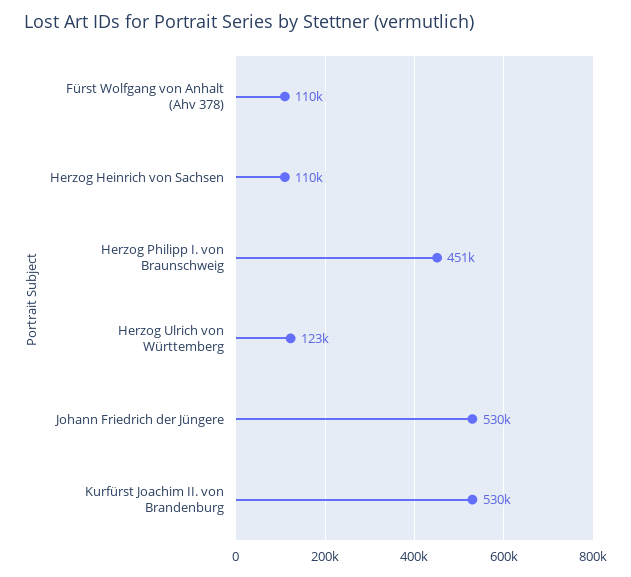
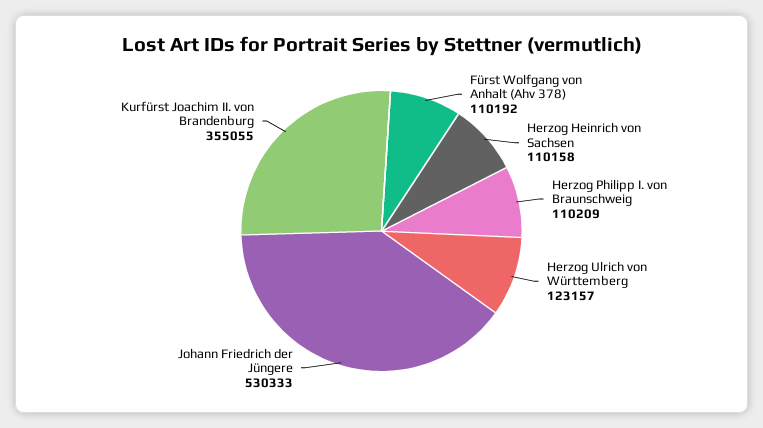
  {
    "Fürst Wolfgang von Anhalt (Ahv 378)": 110192,
    "Herzog Heinrich von Sachsen": 110158,
-   "Herzog Philipp I. von Braunschweig": 451000,
+   "Herzog Philipp I. von Braunschweig": 110209,
    "Herzog Ulrich von Württemberg": 123157,
    "Johann Friedrich der Jüngere": 530333,
-   "Kurfürst Joachim II. von Brandenburg": 530000
+   "Kurfürst Joachim II. von Brandenburg": 355055
  }

